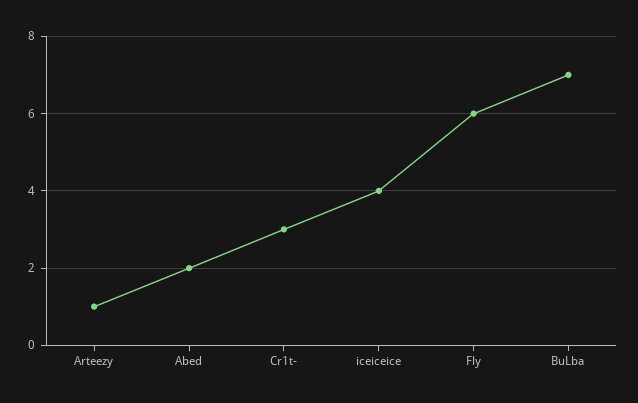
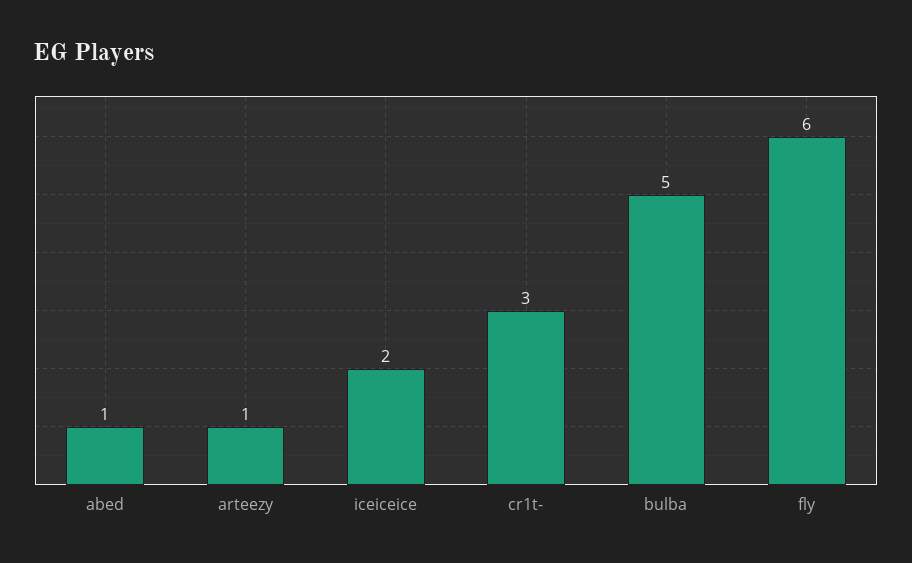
  {
    "Arteezy": 1,
-   "Abed": 2,
+   "Abed": 1,
    "Cr1t-": 3,
-   "iceiceice": 4,
+   "iceiceice": 2,
    "Fly": 6,
-   "BuLba": 7
+   "BuLba": 5
  }

